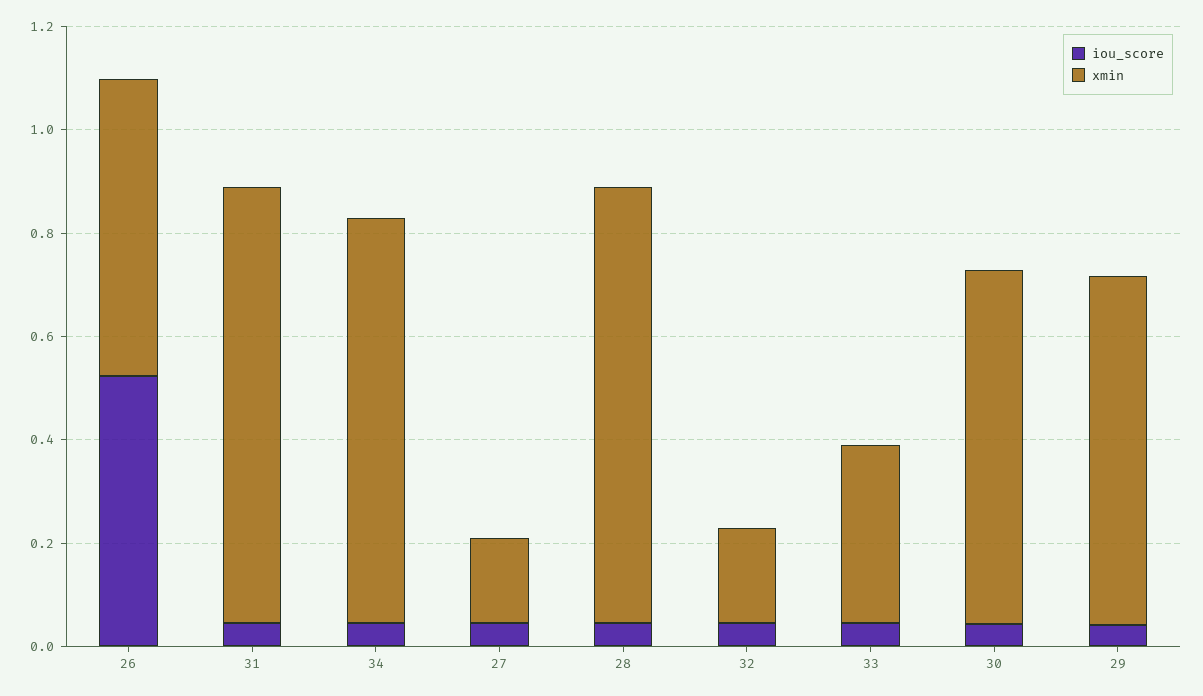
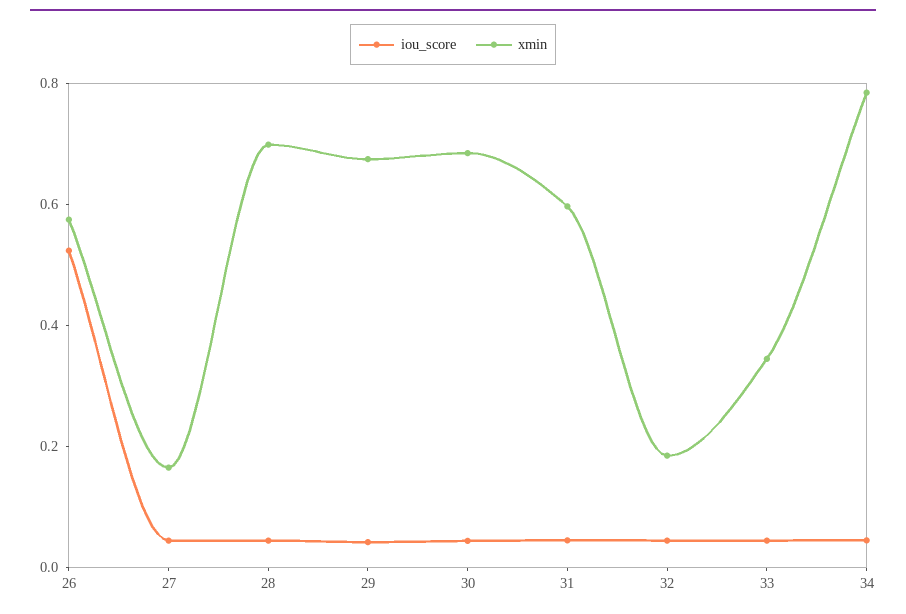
  {
    "iou_score": {
      "26": 0.5,
      "31": 0.05,
      "34": 0.05,
      "27": 0.05,
      "28": 0.05,
      "32": 0.05,
      "33": 0.05,
      "30": 0.05,
      "29": 0.05
    },
    "xmin": {
      "26": 0.6,
-     "31": 0.85,
+     "31": 0.6,
      "34": 0.8,
      "27": 0.15,
-     "28": 0.85,
+     "28": 0.7,
      "32": 0.2,
      "33": 0.35,
      "30": 0.7,
      "29": 0.7
    }
  }

